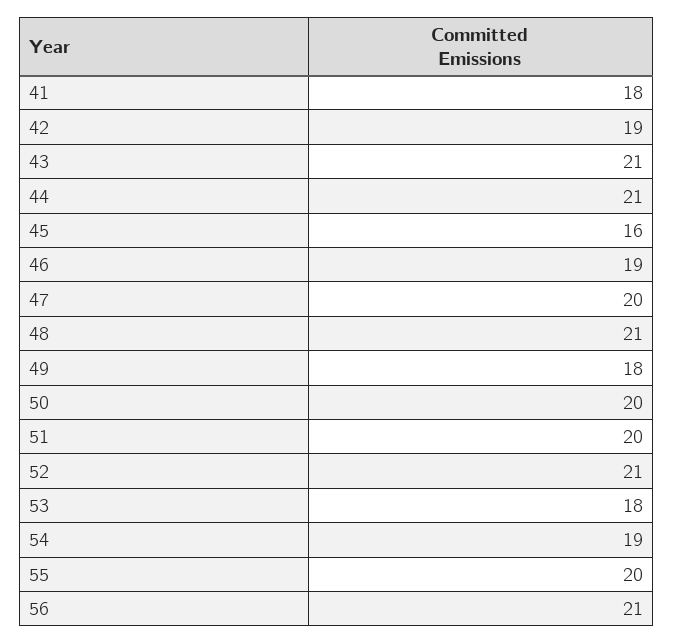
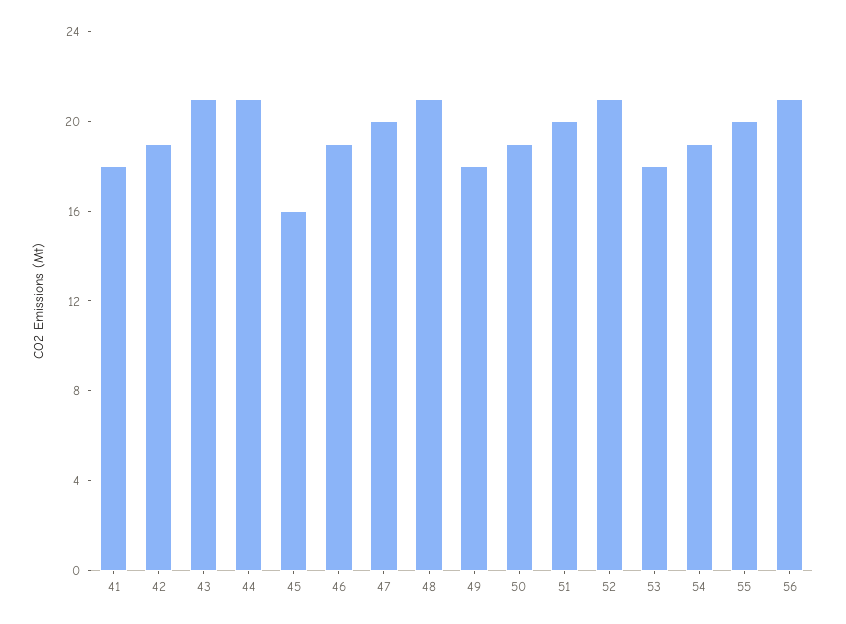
  {
    "41": 18,
    "42": 19,
    "43": 21,
    "44": 21,
    "45": 16,
    "46": 19,
    "47": 20,
    "48": 21,
    "49": 18,
-   "50": 20,
+   "50": 19,
    "51": 20,
    "52": 21,
    "53": 18,
    "54": 19,
    "55": 20,
    "56": 21
  }

